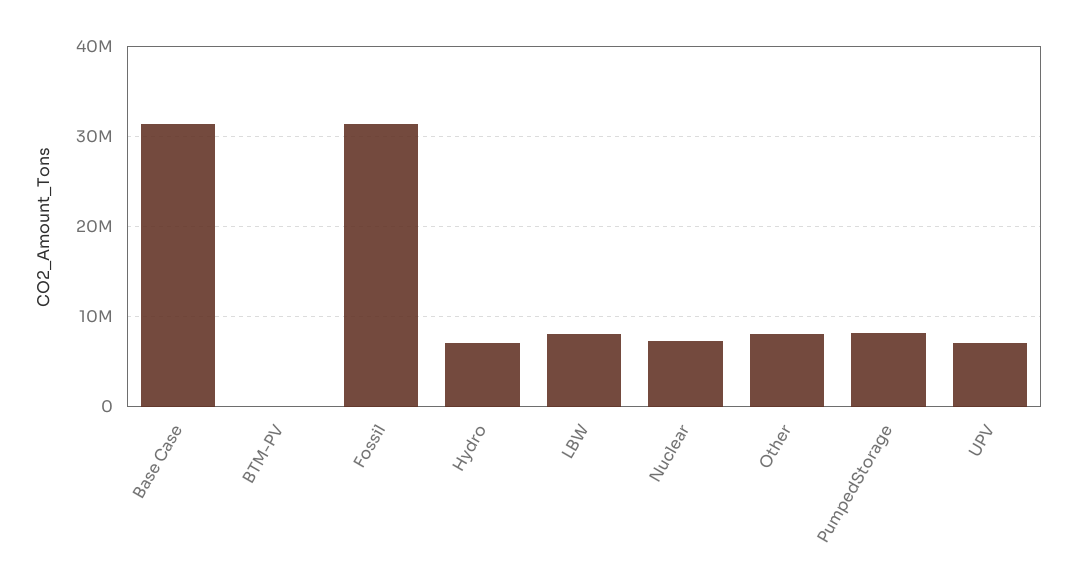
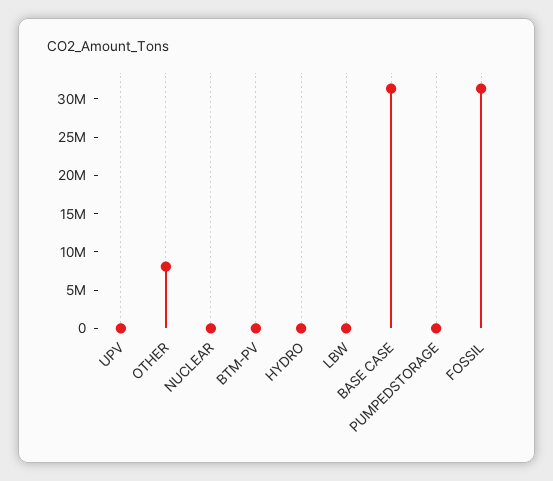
  {
    "Base Case": 31000000,
    "BTM-PV": 0,
    "Fossil": 31000000,
-   "Hydro": 7000000,
+   "Hydro": 0,
-   "LBW": 8000000,
+   "LBW": 0,
-   "Nuclear": 7000000,
+   "Nuclear": 0,
    "Other": 8000000,
-   "PumpedStorage": 8000000,
+   "PumpedStorage": 0,
-   "UPV": 7000000
+   "UPV": 0
  }

